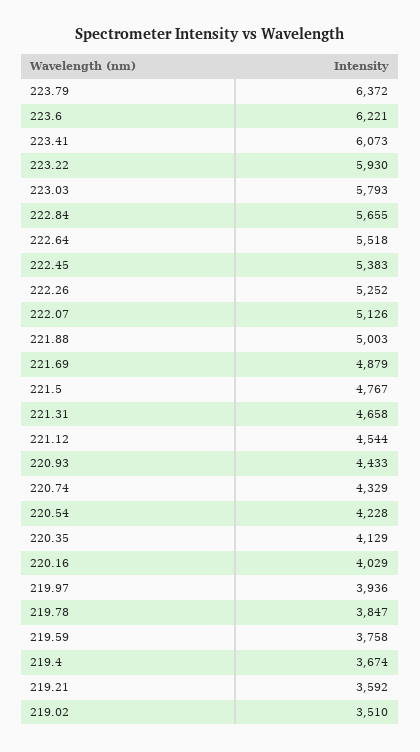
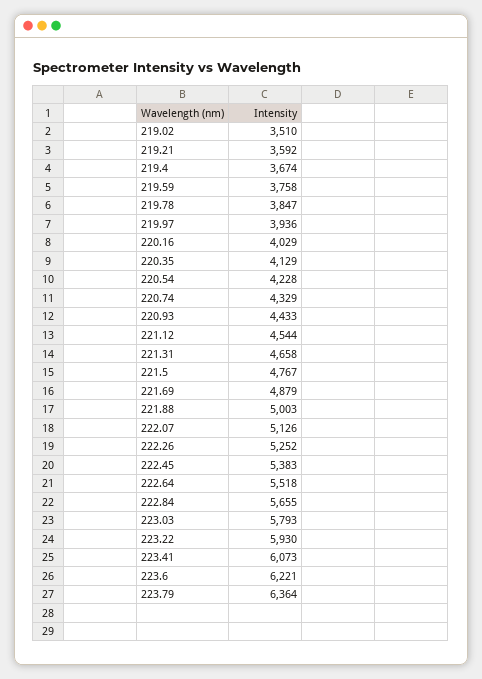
  {
-   "223.79": 6372,
+   "223.79": 6364,
    "223.6": 6221,
    "223.41": 6073,
    "223.22": 5930,
    "223.03": 5793,
    "222.84": 5655,
    "222.64": 5518,
    "222.45": 5383,
    "222.26": 5252,
    "222.07": 5126,
    "221.88": 5003,
    "221.69": 4879,
    "221.5": 4767,
    "221.31": 4658,
    "221.12": 4544,
    "220.93": 4433,
    "220.74": 4329,
    "220.54": 4228,
    "220.35": 4129,
    "220.16": 4029,
    "219.97": 3936,
    "219.78": 3847,
    "219.59": 3758,
    "219.4": 3674,
    "219.21": 3592,
    "219.02": 3510
  }

